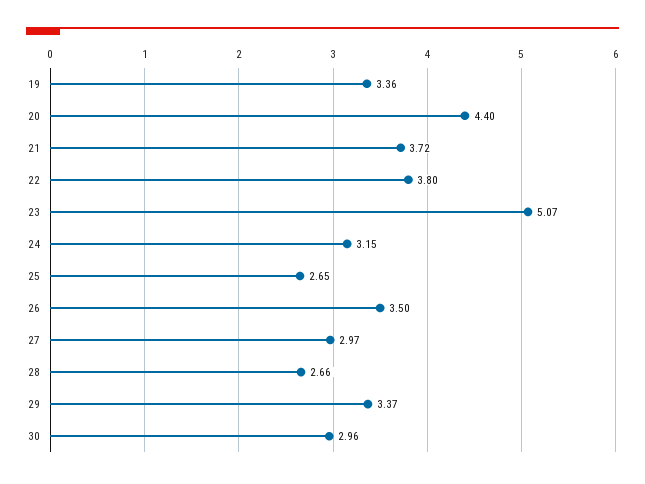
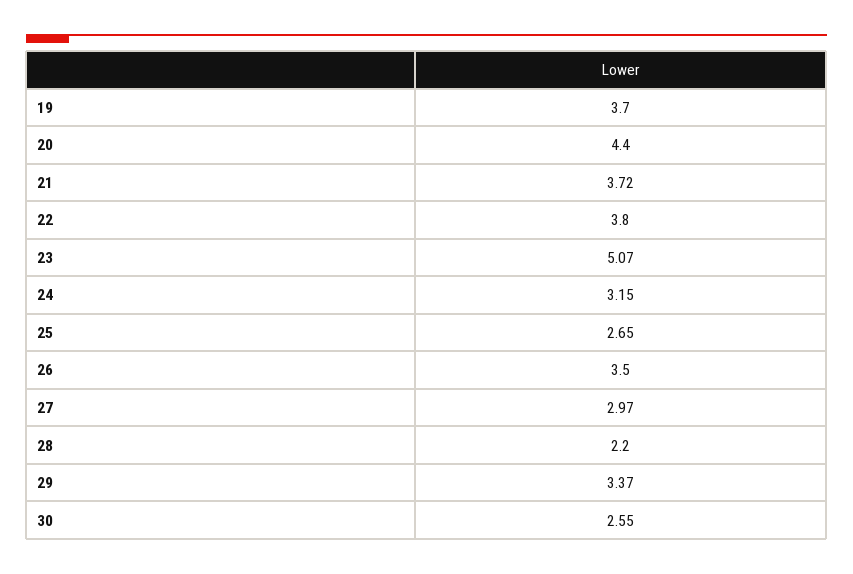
  {
-   "19": 3.36,
+   "19": 3.7,
    "20": 4.4,
    "21": 3.72,
    "22": 3.8,
    "23": 5.07,
    "24": 3.15,
    "25": 2.65,
    "26": 3.5,
    "27": 2.97,
-   "28": 2.66,
+   "28": 2.2,
    "29": 3.37,
-   "30": 2.96
+   "30": 2.55
  }

